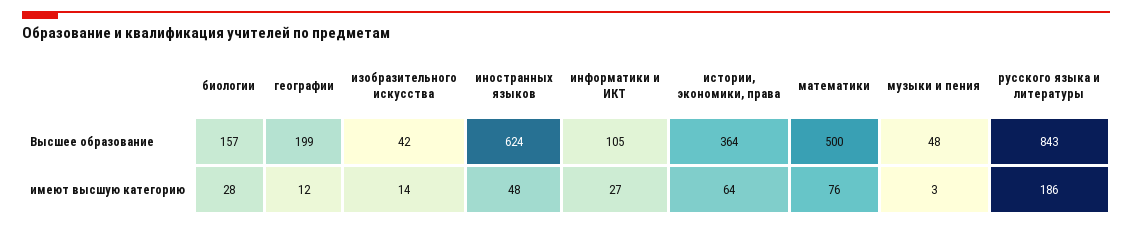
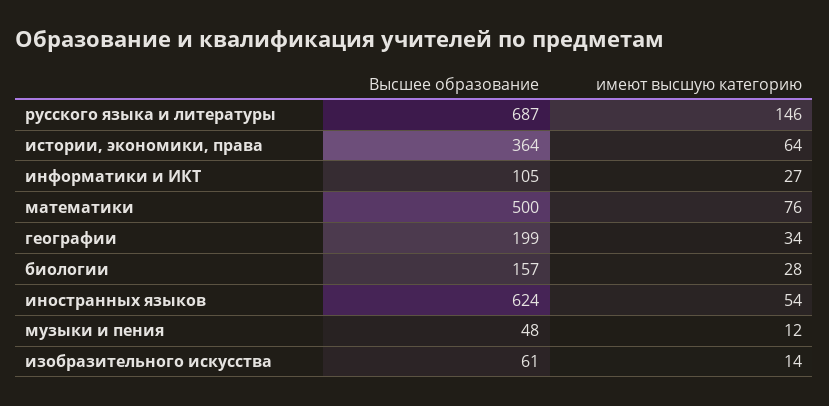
  {
    "биологии": {
      "Высшее образование": 157,
      "имеют высшую категорию": 28
    },
    "географии": {
      "Высшее образование": 199,
-     "имеют высшую категорию": 12
+     "имеют высшую категорию": 34
    },
    "изобразительного искусства": {
-     "Высшее образование": 42,
+     "Высшее образование": 61,
      "имеют высшую категорию": 14
    },
    "иностранных языков": {
      "Высшее образование": 624,
-     "имеют высшую категорию": 48
+     "имеют высшую категорию": 54
    },
    "информатики и ИКТ": {
      "Высшее образование": 105,
      "имеют высшую категорию": 27
    },
    "истории, экономики, права": {
      "Высшее образование": 364,
      "имеют высшую категорию": 64
    },
    "математики": {
      "Высшее образование": 500,
      "имеют высшую категорию": 76
    },
    "музыки и пения": {
      "Высшее образование": 48,
-     "имеют высшую категорию": 3
+     "имеют высшую категорию": 12
    },
    "русского языка и литературы": {
-     "Высшее образование": 843,
+     "Высшее образование": 687,
-     "имеют высшую категорию": 186
+     "имеют высшую категорию": 146
    }
  }

